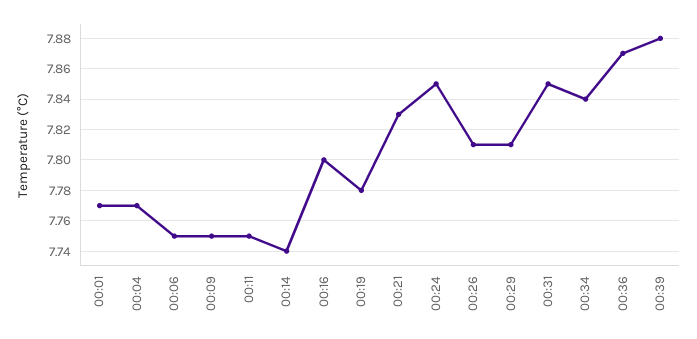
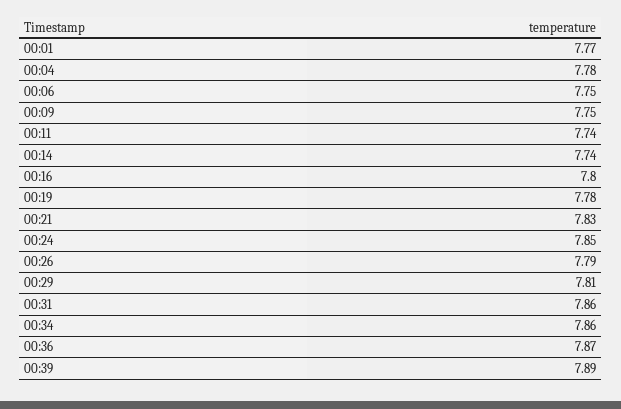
  {
    "00:01": 7.77,
-   "00:04": 7.77,
+   "00:04": 7.78,
    "00:06": 7.75,
    "00:09": 7.75,
-   "00:11": 7.75,
+   "00:11": 7.74,
    "00:14": 7.74,
    "00:16": 7.8,
    "00:19": 7.78,
    "00:21": 7.83,
    "00:24": 7.85,
-   "00:26": 7.81,
+   "00:26": 7.79,
    "00:29": 7.81,
-   "00:31": 7.85,
+   "00:31": 7.86,
-   "00:34": 7.84,
+   "00:34": 7.86,
    "00:36": 7.87,
-   "00:39": 7.88
+   "00:39": 7.89
  }

